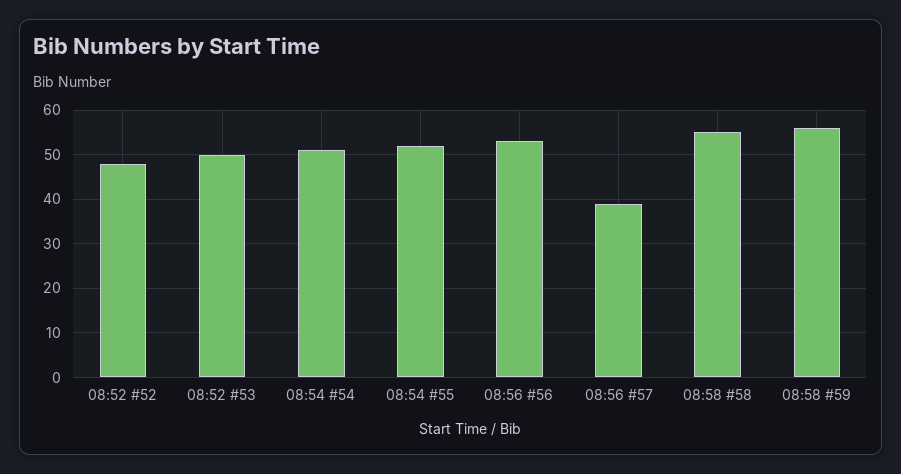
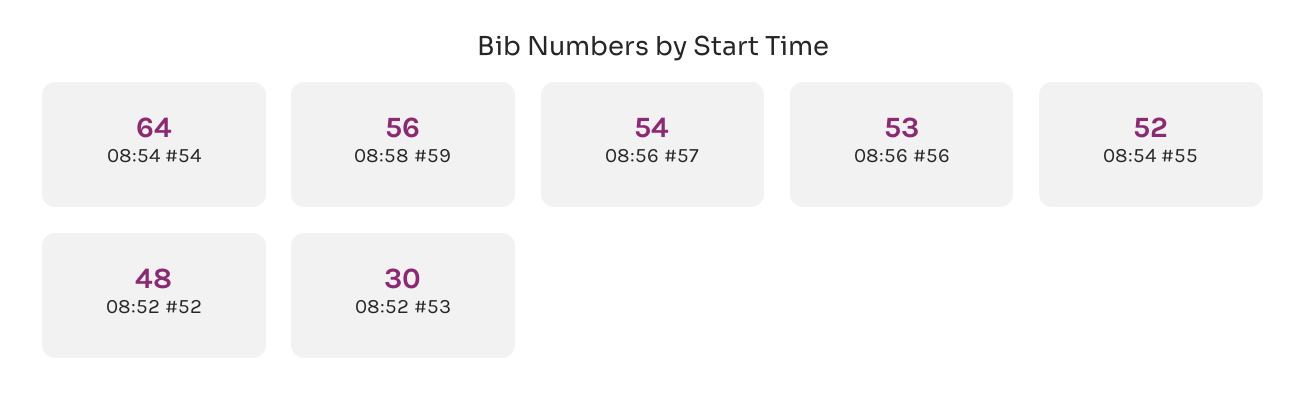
  {
    "08:52 #52": 48,
-   "08:52 #53": 50,
+   "08:52 #53": 30,
-   "08:54 #54": 50,
+   "08:54 #54": 64,
    "08:54 #55": 52,
    "08:56 #56": 53,
-   "08:56 #57": 40,
+   "08:56 #57": 54,
-   "08:58 #58": 55,
    "08:58 #59": 56
  }

